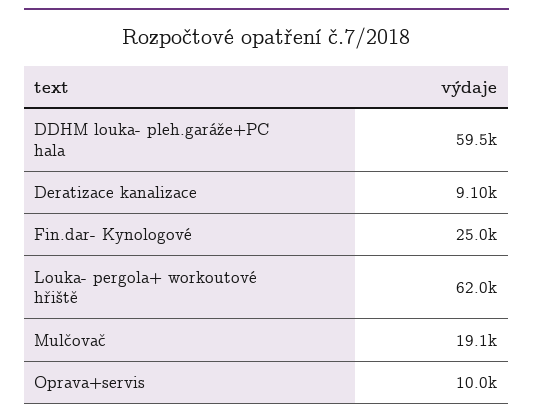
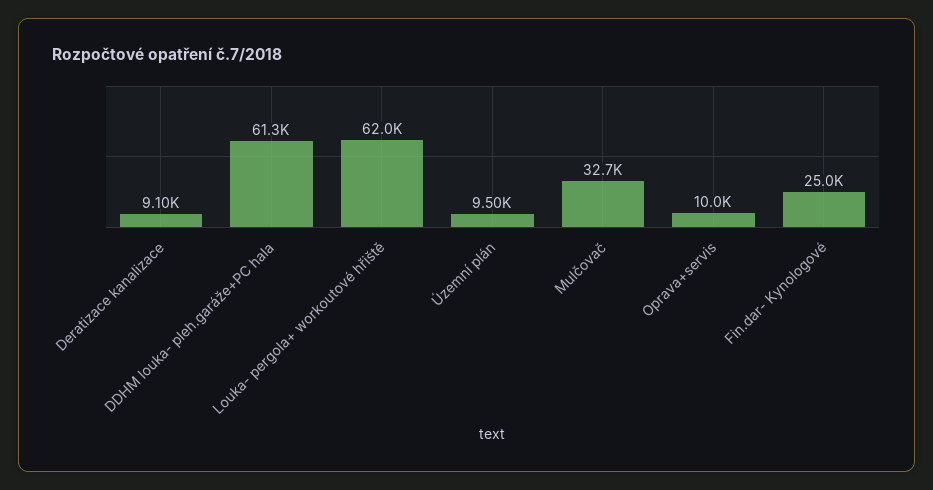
  {
-   "DDHM louka- pleh.garáže+PC hala": 59500,
+   "DDHM louka- pleh.garáže+PC hala": 61300,
    "Deratizace kanalizace": 9100,
    "Fin.dar- Kynologové": 25000,
    "Louka- pergola+ workoutové hřiště": 62000,
-   "Mulčovač": 19100,
+   "Mulčovač": 32700,
-   "Oprava+servis": 10000
+   "Oprava+servis": 10000,
+   "Územní plán": 9500
  }

